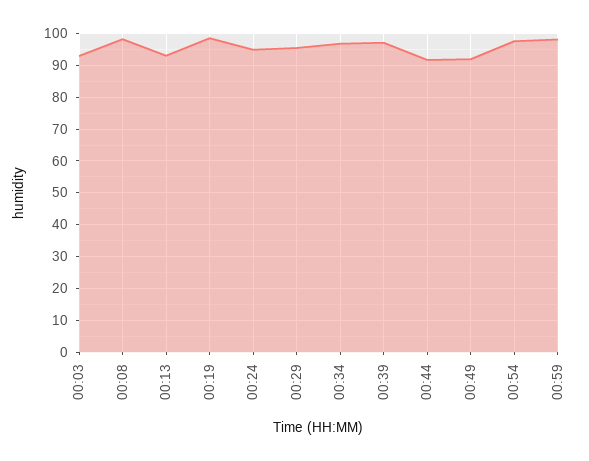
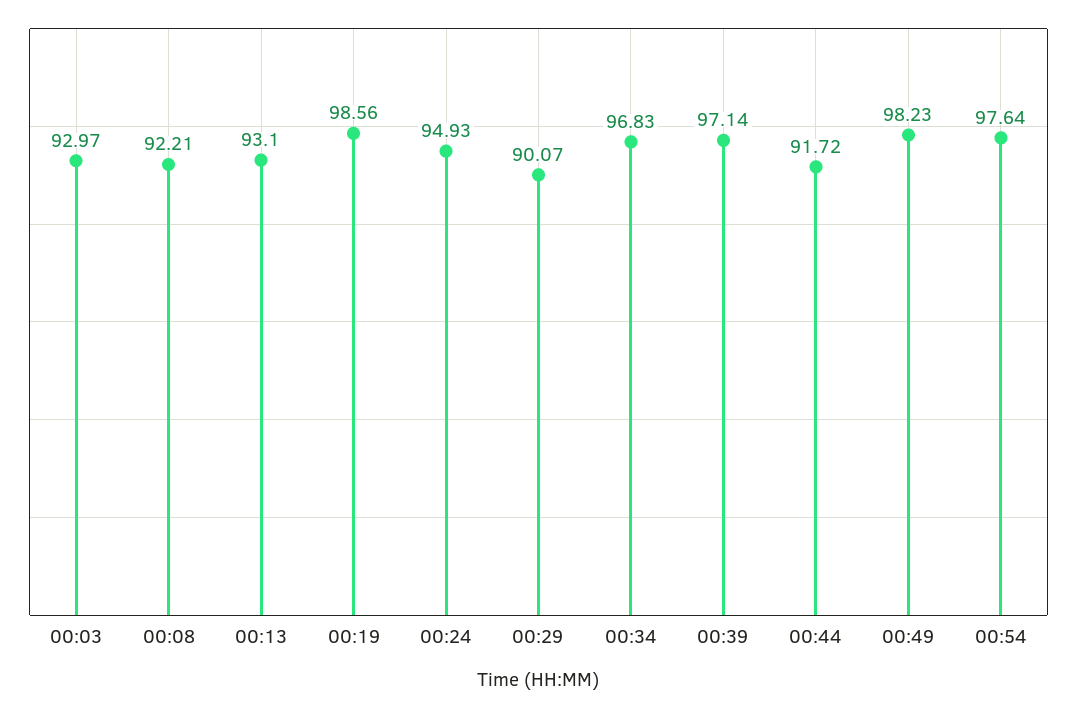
  {
    "00:03": 92.97,
-   "00:08": 98,
+   "00:08": 92.21,
    "00:13": 93.1,
    "00:19": 98.56,
    "00:24": 94.93,
-   "00:29": 96,
+   "00:29": 90.07,
    "00:34": 96.83,
    "00:39": 97.14,
    "00:44": 91.72,
-   "00:49": 92,
+   "00:49": 98.23,
-   "00:54": 97.64,
+   "00:54": 97.64
-   "00:59": 98
  }

